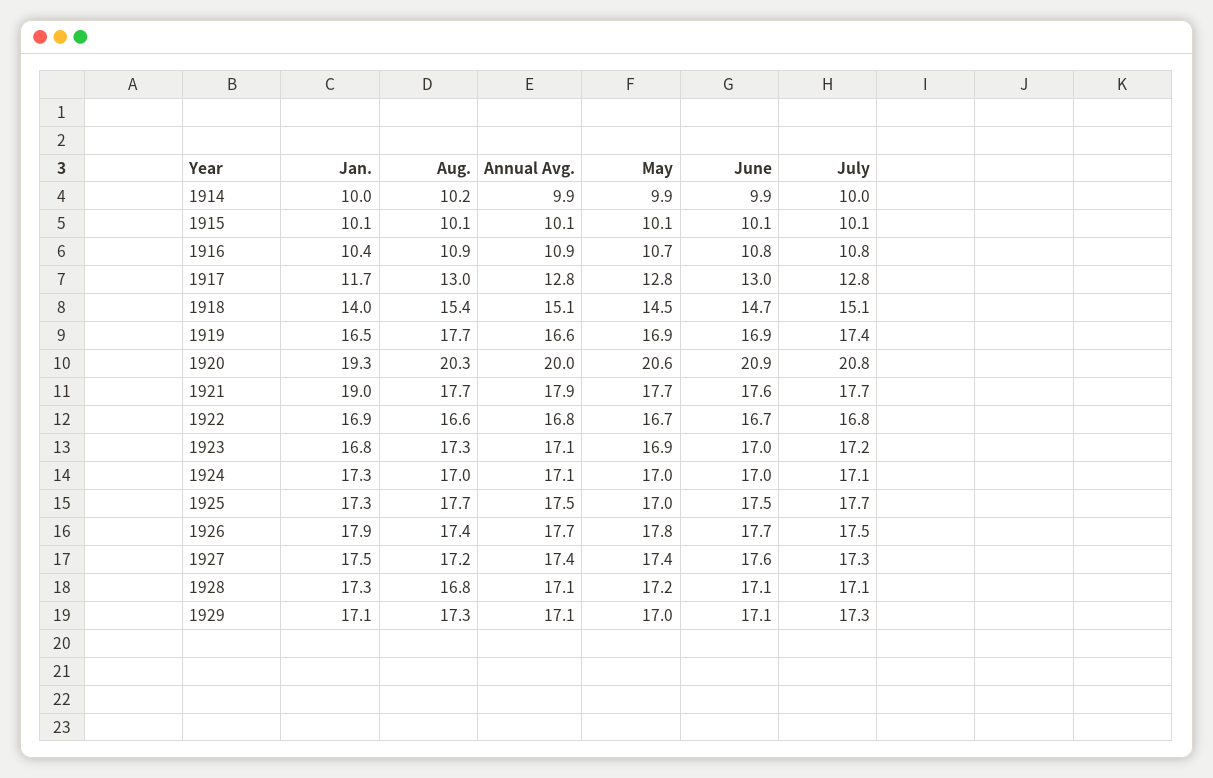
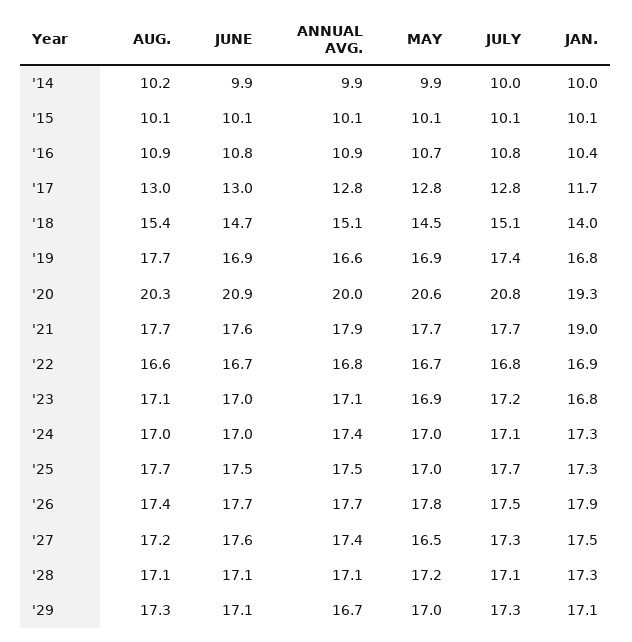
  {
    "Jan.": {
      "1914": 10,
      "1915": 10.1,
      "1916": 10.4,
      "1917": 11.7,
      "1918": 14,
-     "1919": 16.5,
+     "1919": 16.8,
      "1920": 19.3,
      "1921": 19,
      "1922": 16.9,
      "1923": 16.8,
      "1924": 17.3,
      "1925": 17.3,
      "1926": 17.9,
      "1927": 17.5,
      "1928": 17.3,
      "1929": 17.1
    },
    "Aug.": {
      "1914": 10.2,
      "1915": 10.1,
      "1916": 10.9,
      "1917": 13,
      "1918": 15.4,
      "1919": 17.7,
      "1920": 20.3,
      "1921": 17.7,
      "1922": 16.6,
-     "1923": 17.3,
+     "1923": 17.1,
      "1924": 17,
      "1925": 17.7,
      "1926": 17.4,
      "1927": 17.2,
-     "1928": 16.8,
+     "1928": 17.1,
      "1929": 17.3
    },
    "Annual Avg.": {
      "1914": 9.9,
      "1915": 10.1,
      "1916": 10.9,
      "1917": 12.8,
      "1918": 15.1,
      "1919": 16.6,
      "1920": 20,
      "1921": 17.9,
      "1922": 16.8,
      "1923": 17.1,
-     "1924": 17.1,
+     "1924": 17.4,
      "1925": 17.5,
      "1926": 17.7,
      "1927": 17.4,
      "1928": 17.1,
-     "1929": 17.1
+     "1929": 16.7
    },
    "May": {
      "1914": 9.9,
      "1915": 10.1,
      "1916": 10.7,
      "1917": 12.8,
      "1918": 14.5,
      "1919": 16.9,
      "1920": 20.6,
      "1921": 17.7,
      "1922": 16.7,
      "1923": 16.9,
      "1924": 17,
      "1925": 17,
      "1926": 17.8,
-     "1927": 17.4,
+     "1927": 16.5,
      "1928": 17.2,
      "1929": 17
    },
    "June": {
      "1914": 9.9,
      "1915": 10.1,
      "1916": 10.8,
      "1917": 13,
      "1918": 14.7,
      "1919": 16.9,
      "1920": 20.9,
      "1921": 17.6,
      "1922": 16.7,
      "1923": 17,
      "1924": 17,
      "1925": 17.5,
      "1926": 17.7,
      "1927": 17.6,
      "1928": 17.1,
      "1929": 17.1
    },
    "July": {
      "1914": 10,
      "1915": 10.1,
      "1916": 10.8,
      "1917": 12.8,
      "1918": 15.1,
      "1919": 17.4,
      "1920": 20.8,
      "1921": 17.7,
      "1922": 16.8,
      "1923": 17.2,
      "1924": 17.1,
      "1925": 17.7,
      "1926": 17.5,
      "1927": 17.3,
      "1928": 17.1,
      "1929": 17.3
    }
  }

